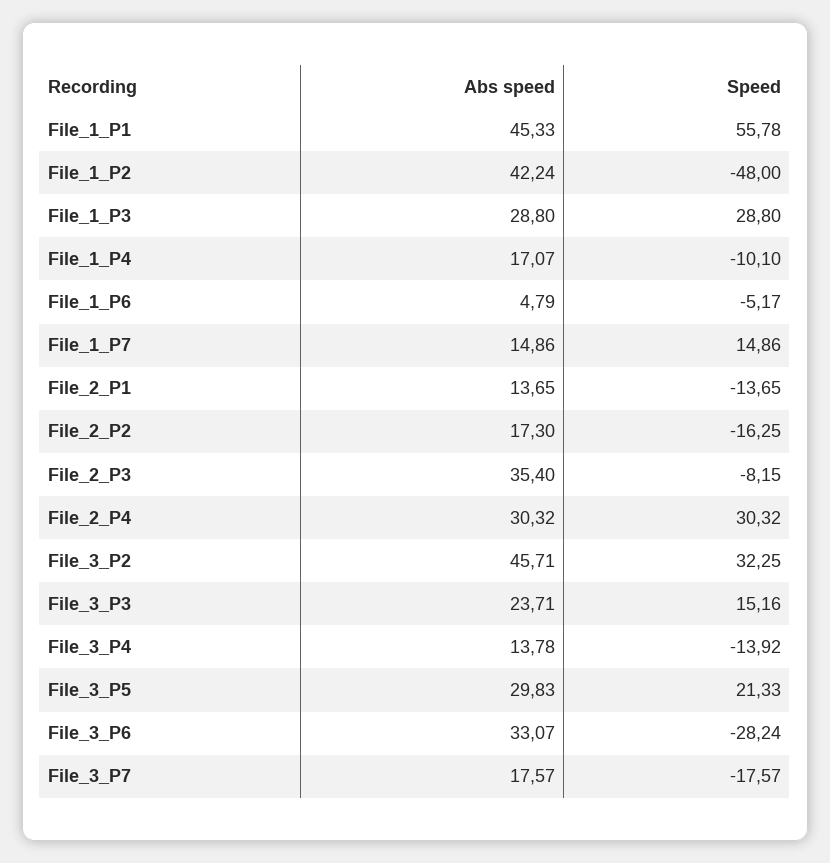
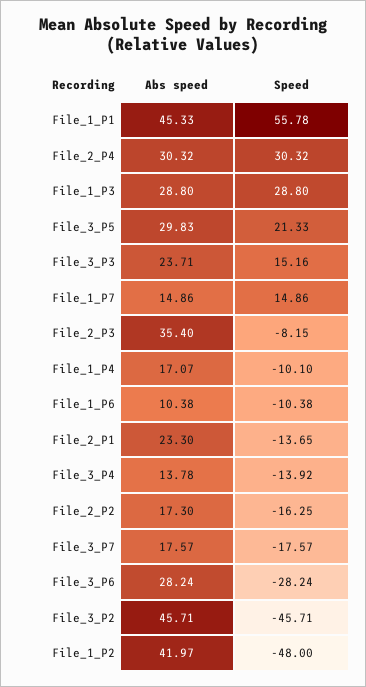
  {
    "Abs speed": {
      "File_1_P1": 45.33,
-     "File_1_P2": 42.24,
+     "File_1_P2": 41.97,
      "File_1_P3": 28.8,
      "File_1_P4": 17.07,
-     "File_1_P6": 4.79,
+     "File_1_P6": 10.38,
      "File_1_P7": 14.86,
-     "File_2_P1": 13.65,
+     "File_2_P1": 23.3,
      "File_2_P2": 17.3,
      "File_2_P3": 35.4,
      "File_2_P4": 30.32,
      "File_3_P2": 45.71,
      "File_3_P3": 23.71,
      "File_3_P4": 13.78,
      "File_3_P5": 29.83,
-     "File_3_P6": 33.07,
+     "File_3_P6": 28.24,
      "File_3_P7": 17.57
    },
    "Speed": {
      "File_1_P1": 55.78,
      "File_1_P2": -48,
      "File_1_P3": 28.8,
      "File_1_P4": -10.1,
-     "File_1_P6": -5.17,
+     "File_1_P6": -10.38,
      "File_1_P7": 14.86,
      "File_2_P1": -13.65,
      "File_2_P2": -16.25,
      "File_2_P3": -8.15,
      "File_2_P4": 30.32,
-     "File_3_P2": 32.25,
+     "File_3_P2": -45.71,
      "File_3_P3": 15.16,
      "File_3_P4": -13.92,
      "File_3_P5": 21.33,
      "File_3_P6": -28.24,
      "File_3_P7": -17.57
    }
  }

